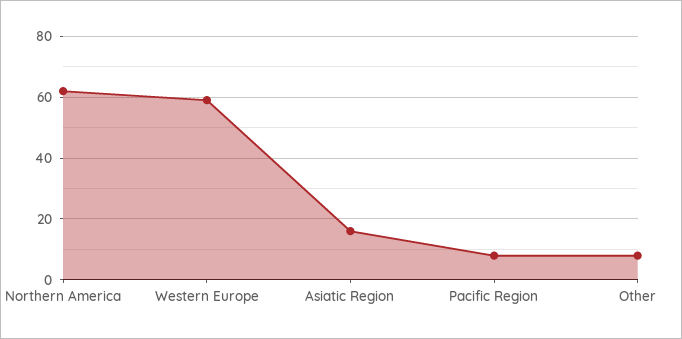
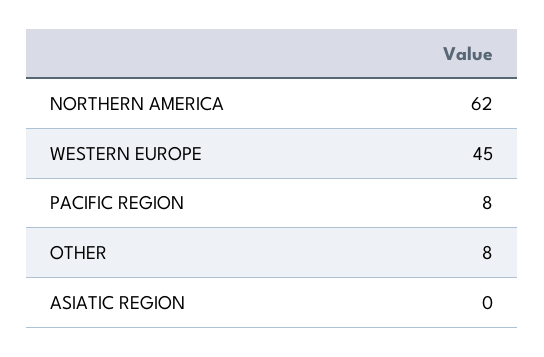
  {
    "Northern America": 62,
-   "Western Europe": 60,
+   "Western Europe": 45,
-   "Asiatic Region": 15,
+   "Asiatic Region": 0,
    "Pacific Region": 8,
    "Other": 8
  }

